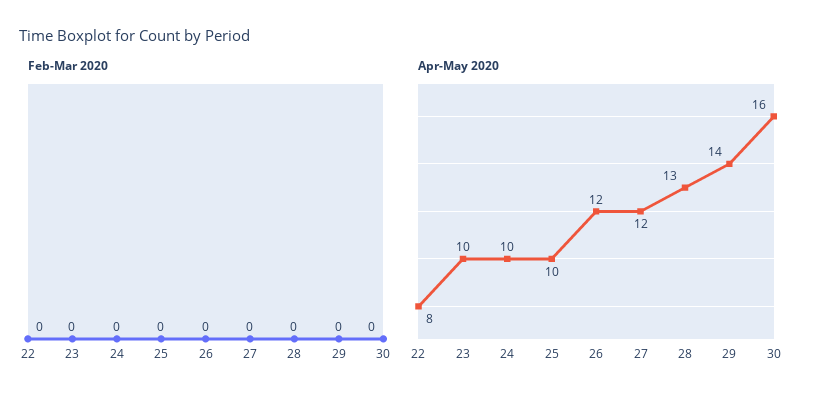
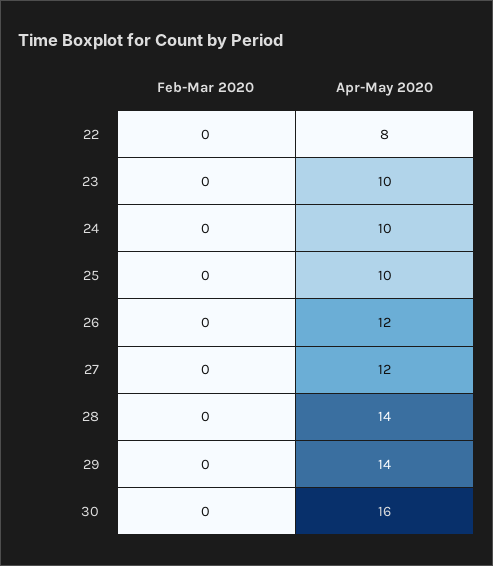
  {
    "Feb-Mar 2020": {
      "22": 0,
      "23": 0,
      "24": 0,
      "25": 0,
      "26": 0,
      "27": 0,
      "28": 0,
      "29": 0,
      "30": 0
    },
    "Apr-May 2020": {
      "22": 8,
      "23": 10,
      "24": 10,
      "25": 10,
      "26": 12,
      "27": 12,
-     "28": 13,
+     "28": 14,
      "29": 14,
      "30": 16
    }
  }

